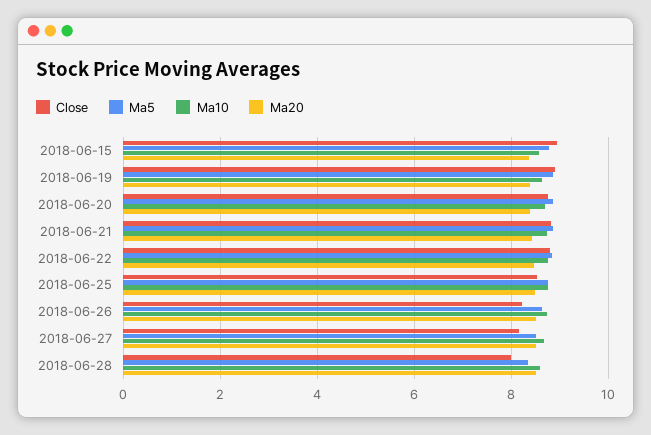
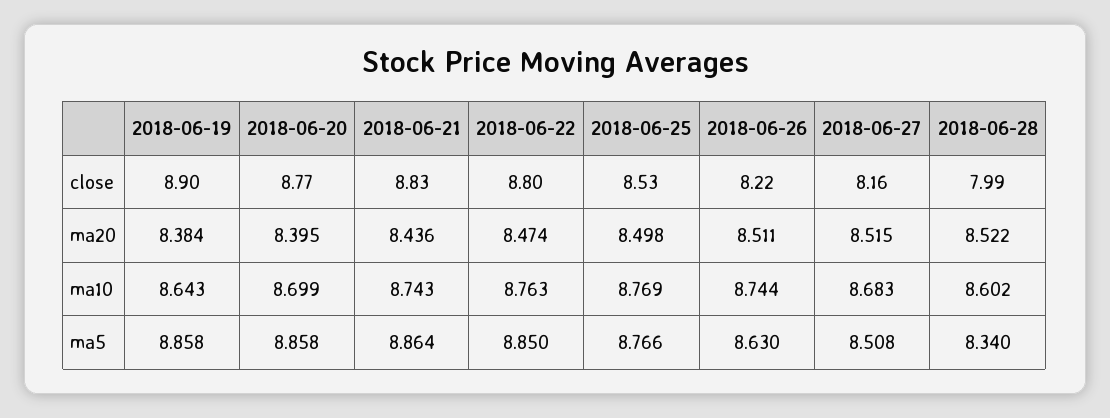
  {
    "Close": {
-     "2018-06-15": 9,
      "2018-06-19": 8.9,
      "2018-06-20": 8.77,
      "2018-06-21": 8.83,
      "2018-06-22": 8.8,
      "2018-06-25": 8.53,
      "2018-06-26": 8.22,
      "2018-06-27": 8.16,
      "2018-06-28": 7.99
    },
    "Ma5": {
-     "2018-06-15": 8.8,
      "2018-06-19": 8.858,
      "2018-06-20": 8.858,
      "2018-06-21": 8.864,
      "2018-06-22": 8.85,
      "2018-06-25": 8.766,
      "2018-06-26": 8.63,
      "2018-06-27": 8.508,
      "2018-06-28": 8.34
    },
    "Ma10": {
-     "2018-06-15": 8.6,
      "2018-06-19": 8.643,
      "2018-06-20": 8.699,
      "2018-06-21": 8.743,
      "2018-06-22": 8.763,
      "2018-06-25": 8.769,
      "2018-06-26": 8.744,
      "2018-06-27": 8.683,
      "2018-06-28": 8.602
    },
    "Ma20": {
-     "2018-06-15": 8.4,
      "2018-06-19": 8.384,
      "2018-06-20": 8.395,
      "2018-06-21": 8.436,
      "2018-06-22": 8.474,
      "2018-06-25": 8.498,
      "2018-06-26": 8.511,
      "2018-06-27": 8.515,
      "2018-06-28": 8.522
    }
  }

